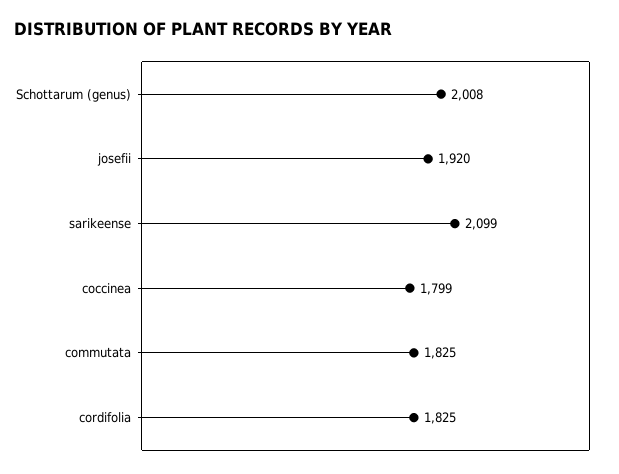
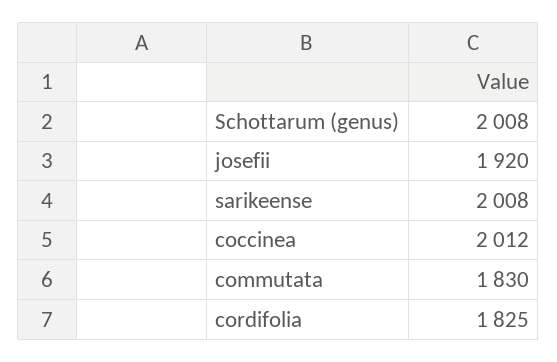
  {
    "Schottarum (genus)": 2008,
    "josefii": 1920,
-   "sarikeense": 2099,
+   "sarikeense": 2008,
-   "coccinea": 1799,
+   "coccinea": 2012,
-   "commutata": 1825,
+   "commutata": 1830,
    "cordifolia": 1825
  }

